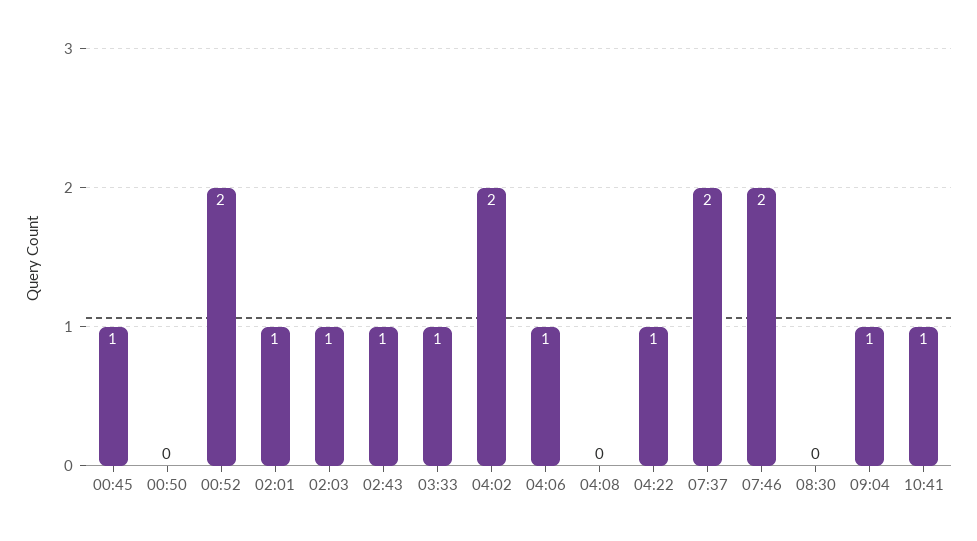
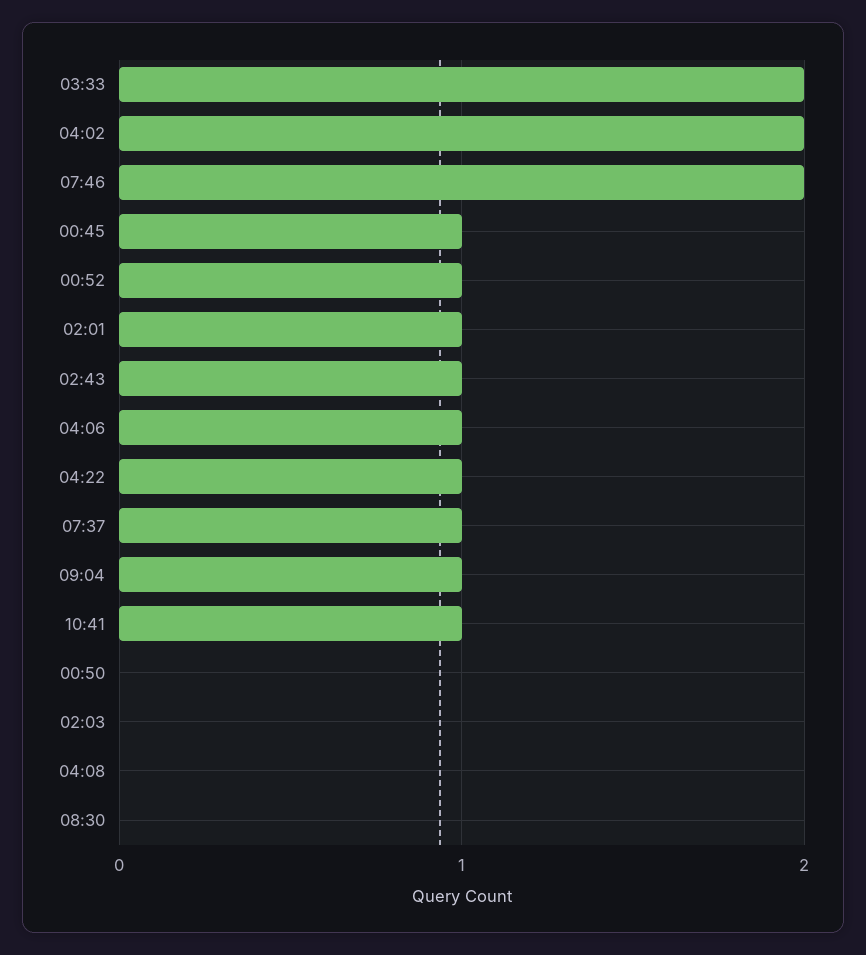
  {
    "00:45": 1,
    "00:50": 0,
-   "00:52": 2,
+   "00:52": 1,
    "02:01": 1,
-   "02:03": 1,
+   "02:03": 0,
    "02:43": 1,
-   "03:33": 1,
+   "03:33": 2,
    "04:02": 2,
    "04:06": 1,
    "04:08": 0,
    "04:22": 1,
-   "07:37": 2,
+   "07:37": 1,
    "07:46": 2,
    "08:30": 0,
    "09:04": 1,
    "10:41": 1
  }

